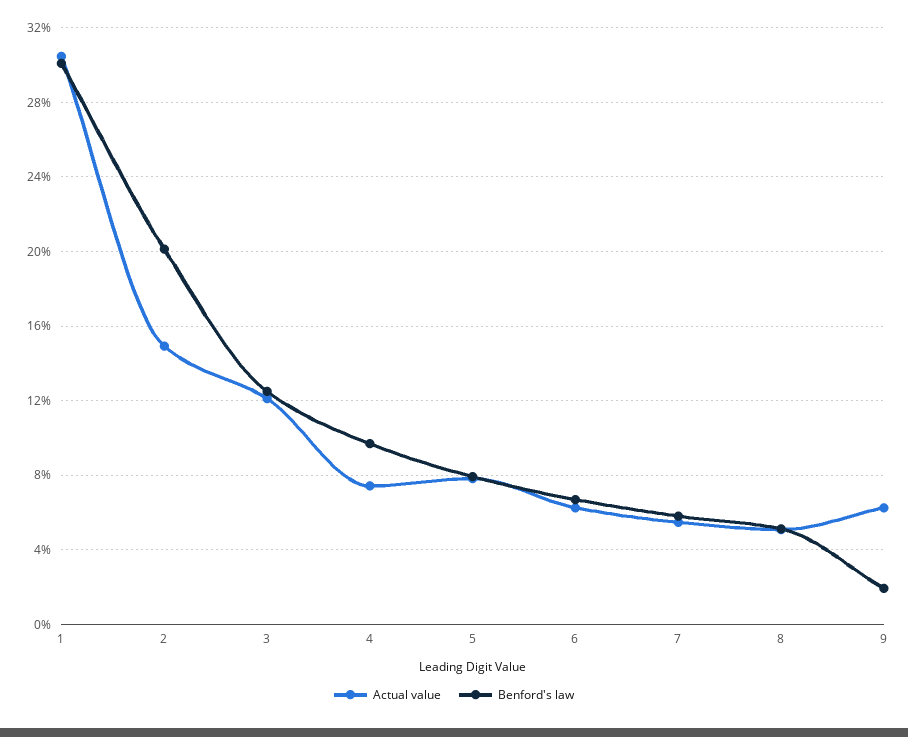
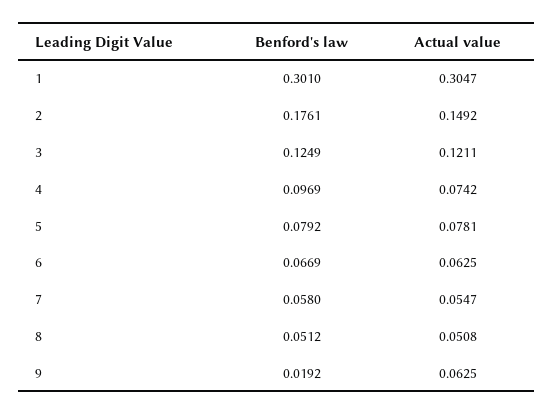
  {
    "Actual value": {
      "1": 0.3047,
      "2": 0.1492,
      "3": 0.1211,
      "4": 0.0742,
      "5": 0.0781,
      "6": 0.0625,
      "7": 0.0547,
      "8": 0.0508,
      "9": 0.0625
    },
    "Benford's law": {
      "1": 0.301,
-     "2": 0.2,
+     "2": 0.1761,
      "3": 0.1249,
      "4": 0.0969,
      "5": 0.0792,
      "6": 0.0669,
      "7": 0.058,
      "8": 0.0512,
      "9": 0.0192
    }
  }

